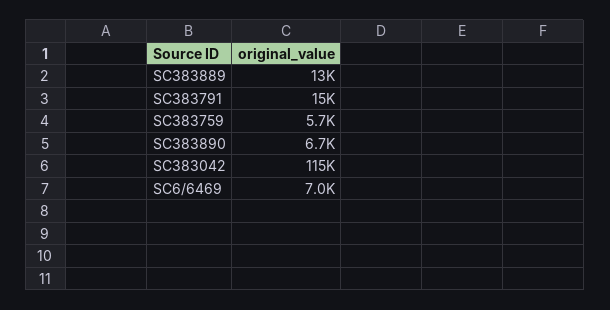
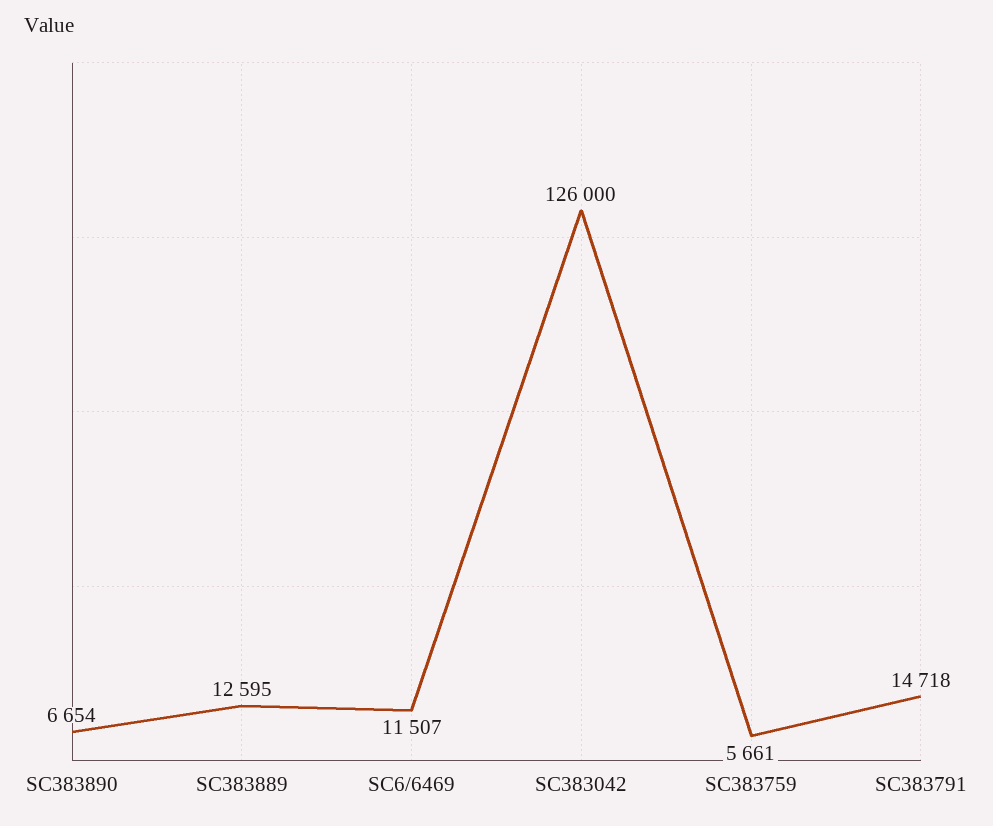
  {
    "SC383889": 12595,
    "SC383791": 14718,
    "SC383759": 5661,
    "SC383890": 6654,
-   "SC383042": 115000,
+   "SC383042": 126000,
-   "SC6/6469": 7000
+   "SC6/6469": 11507
  }

